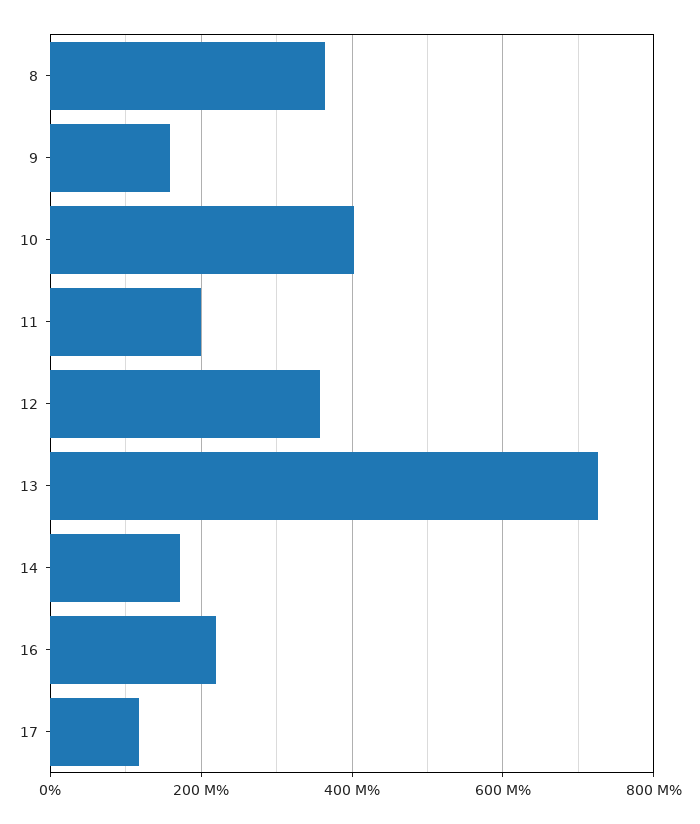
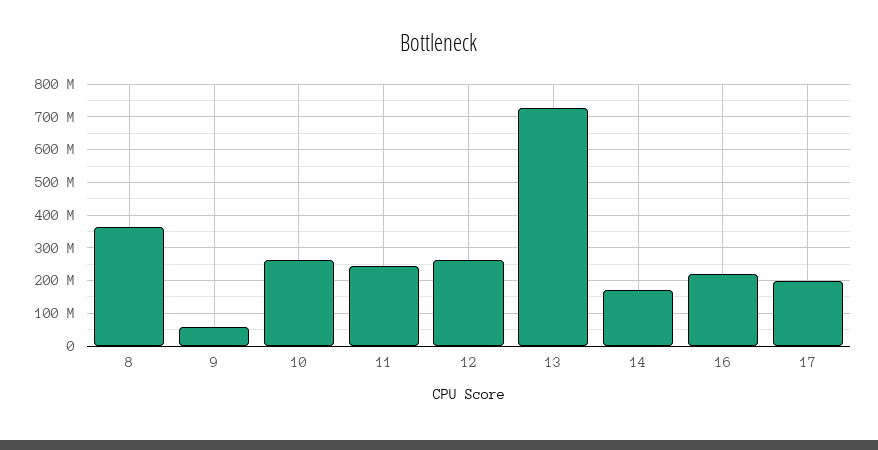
  {
    "8": 360000000,
-   "9": 160000000,
+   "9": 60000000,
-   "10": 400000000,
+   "10": 260000000,
-   "11": 200000000,
+   "11": 240000000,
-   "12": 360000000,
+   "12": 260000000,
    "13": 720000000,
    "14": 180000000,
    "16": 220000000,
-   "17": 120000000
+   "17": 200000000
  }

